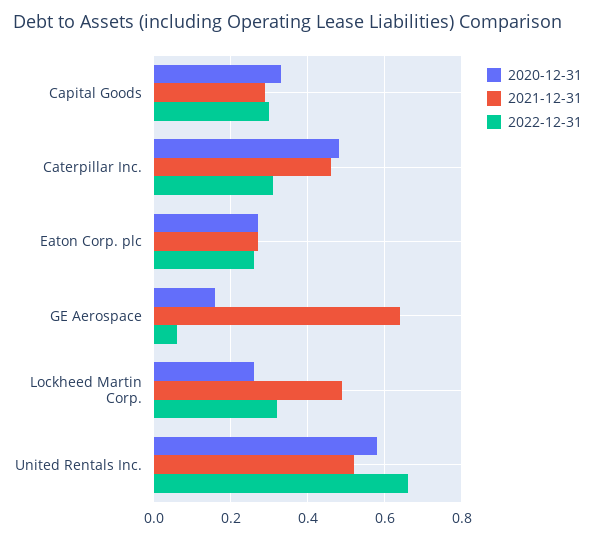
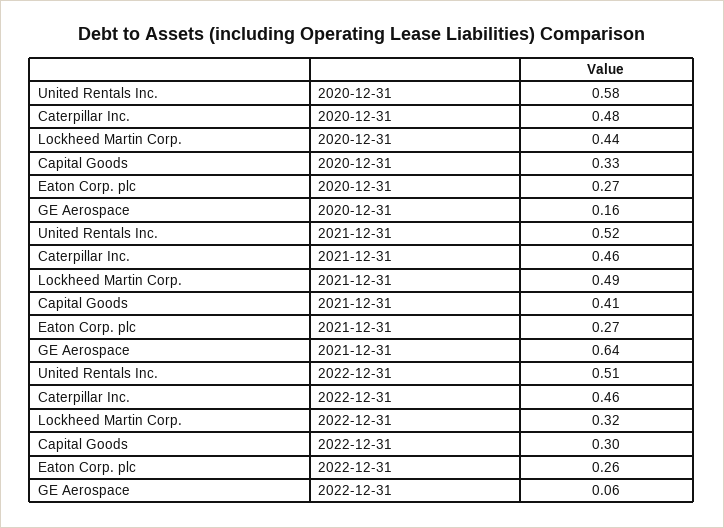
  {
    "2020-12-31": {
      "Capital Goods": 0.33,
      "Caterpillar Inc.": 0.48,
      "Eaton Corp. plc": 0.27,
      "GE Aerospace": 0.16,
-     "Lockheed Martin Corp.": 0.25,
+     "Lockheed Martin Corp.": 0.44,
      "United Rentals Inc.": 0.58
    },
    "2021-12-31": {
-     "Capital Goods": 0.3,
+     "Capital Goods": 0.41,
      "Caterpillar Inc.": 0.46,
      "Eaton Corp. plc": 0.27,
      "GE Aerospace": 0.64,
      "Lockheed Martin Corp.": 0.49,
      "United Rentals Inc.": 0.52
    },
    "2022-12-31": {
      "Capital Goods": 0.3,
-     "Caterpillar Inc.": 0.3,
+     "Caterpillar Inc.": 0.46,
      "Eaton Corp. plc": 0.26,
      "GE Aerospace": 0.06,
      "Lockheed Martin Corp.": 0.32,
-     "United Rentals Inc.": 0.65
+     "United Rentals Inc.": 0.51
    }
  }

